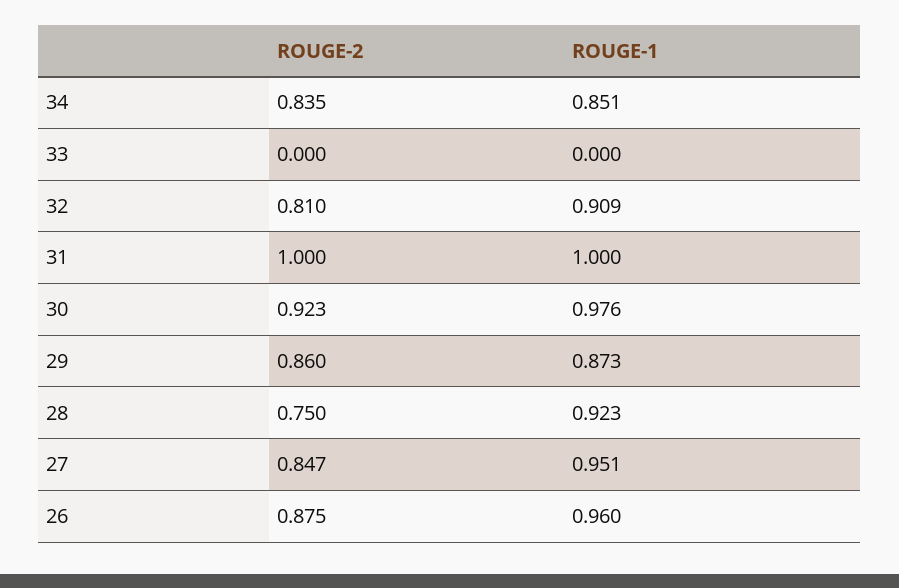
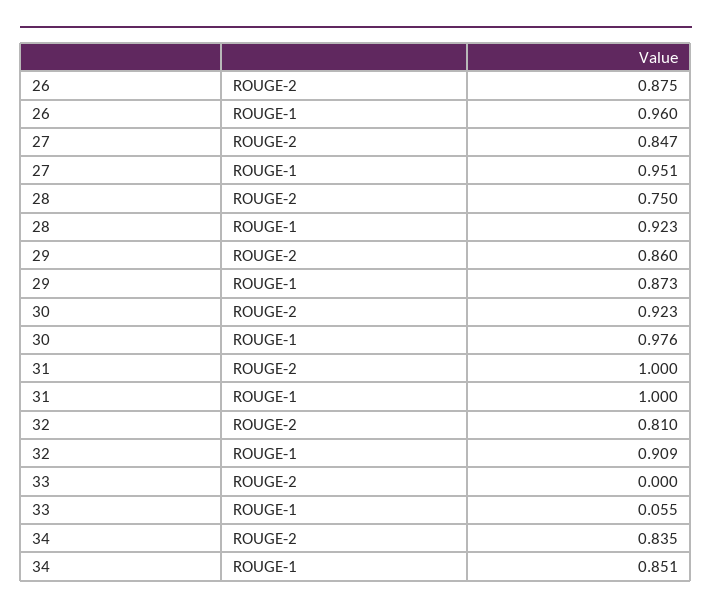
  {
    "ROUGE-2": {
      "34": 0.835,
      "33": 0,
      "32": 0.81,
      "31": 1,
      "30": 0.923,
      "29": 0.86,
      "28": 0.75,
      "27": 0.847,
      "26": 0.875
    },
    "ROUGE-1": {
      "34": 0.851,
-     "33": 0,
+     "33": 0.055,
      "32": 0.909,
      "31": 1,
      "30": 0.976,
      "29": 0.873,
      "28": 0.923,
      "27": 0.951,
      "26": 0.96
    }
  }

